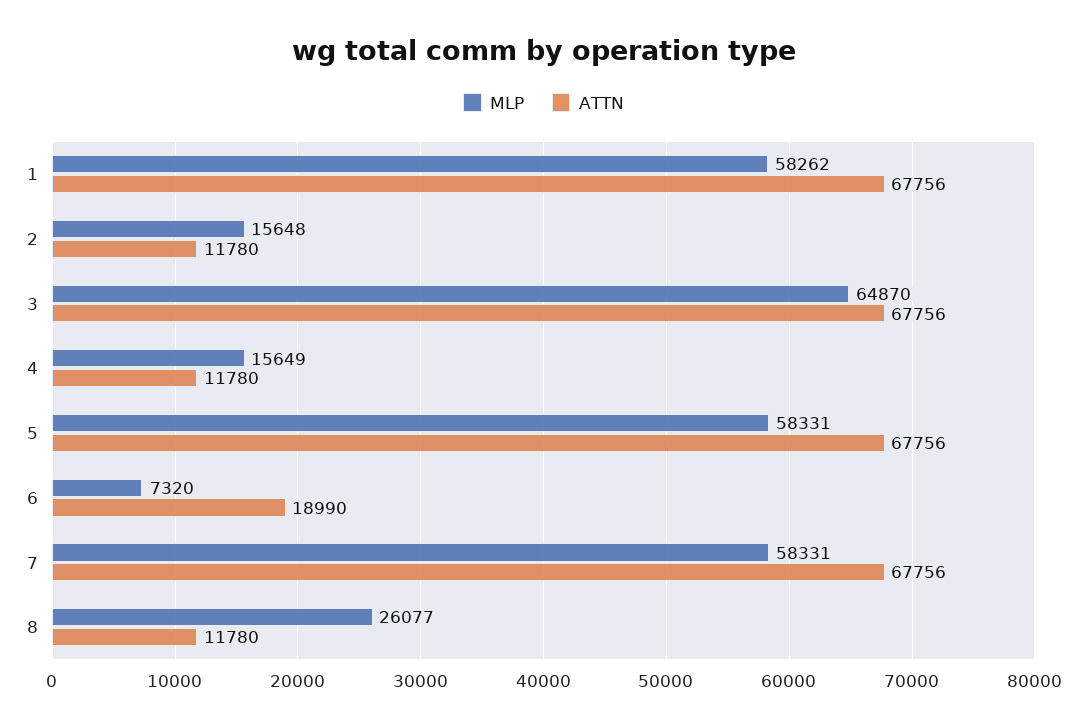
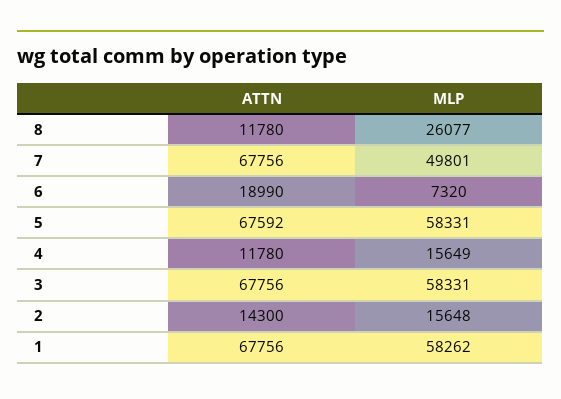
  {
    "MLP": {
      "1": 58262,
      "2": 15648,
-     "3": 64870,
+     "3": 58331,
      "4": 15649,
      "5": 58331,
      "6": 7320,
-     "7": 58331,
+     "7": 49801,
      "8": 26077
    },
    "ATTN": {
      "1": 67756,
-     "2": 11780,
+     "2": 14300,
      "3": 67756,
      "4": 11780,
-     "5": 67756,
+     "5": 67592,
      "6": 18990,
      "7": 67756,
      "8": 11780
    }
  }

